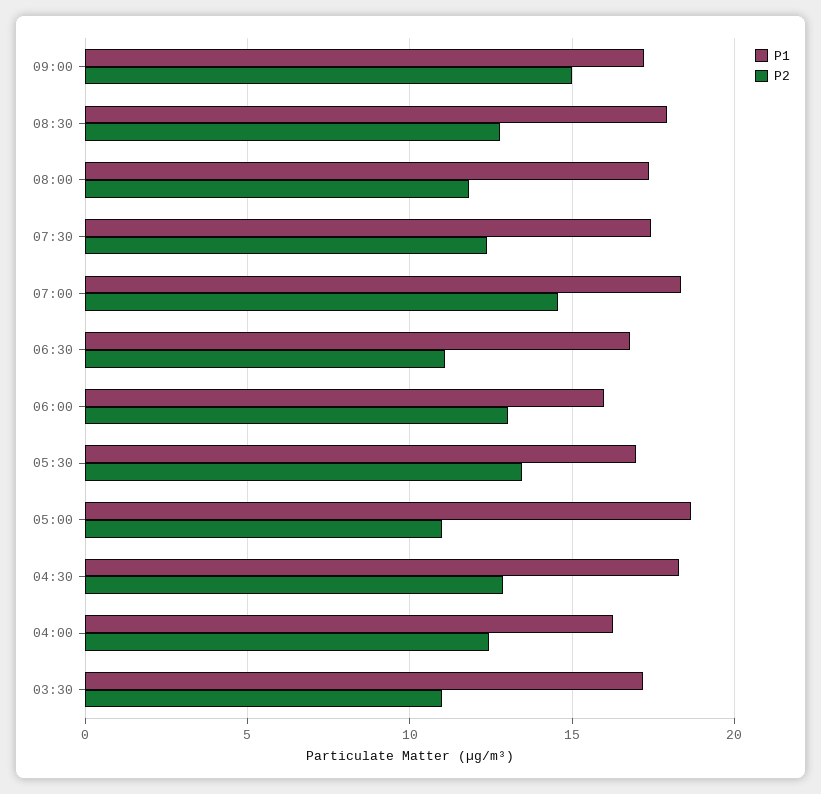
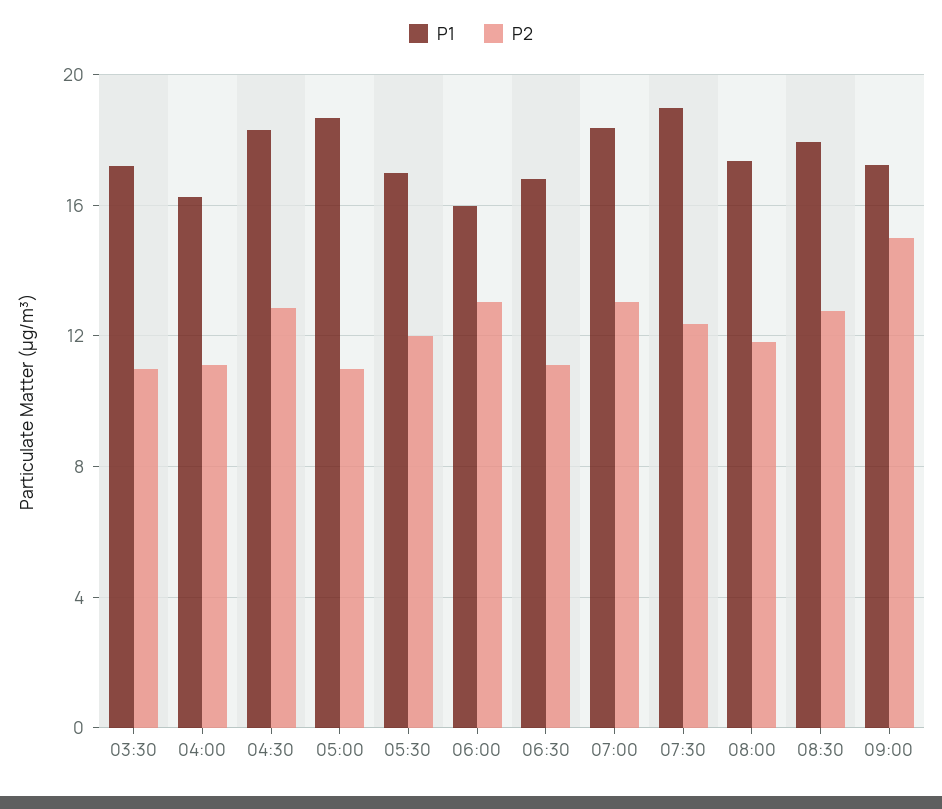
  {
    "P1": {
      "09:00": 17,
      "08:30": 18,
      "08:00": 17.5,
-     "07:30": 17.5,
+     "07:30": 19,
      "07:00": 18.5,
      "06:30": 17,
      "06:00": 16,
      "05:30": 17,
      "05:00": 18.5,
      "04:30": 18.5,
      "04:00": 16.5,
      "03:30": 17
    },
    "P2": {
      "09:00": 15,
      "08:30": 13,
      "08:00": 12,
      "07:30": 12.5,
-     "07:00": 14.5,
+     "07:00": 13,
      "06:30": 11,
      "06:00": 13,
-     "05:30": 13.5,
+     "05:30": 12,
      "05:00": 11,
      "04:30": 13,
-     "04:00": 12.5,
+     "04:00": 11,
      "03:30": 11
    }
  }

